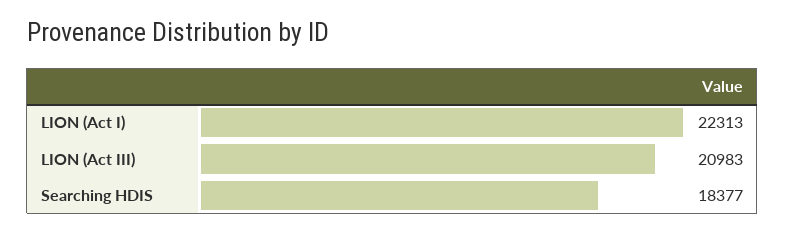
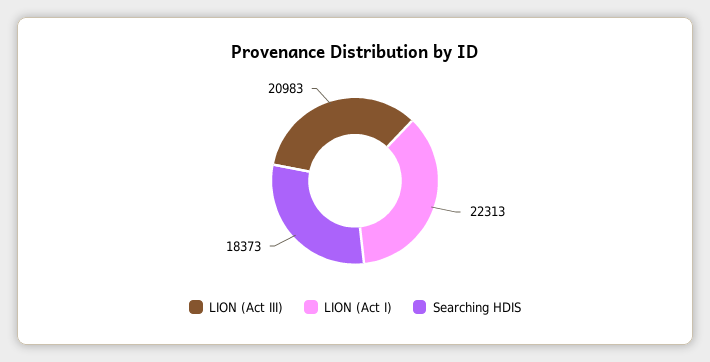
  {
    "LION (Act I)": 22313,
    "LION (Act III)": 20983,
-   "Searching HDIS": 18377
+   "Searching HDIS": 18373
  }

